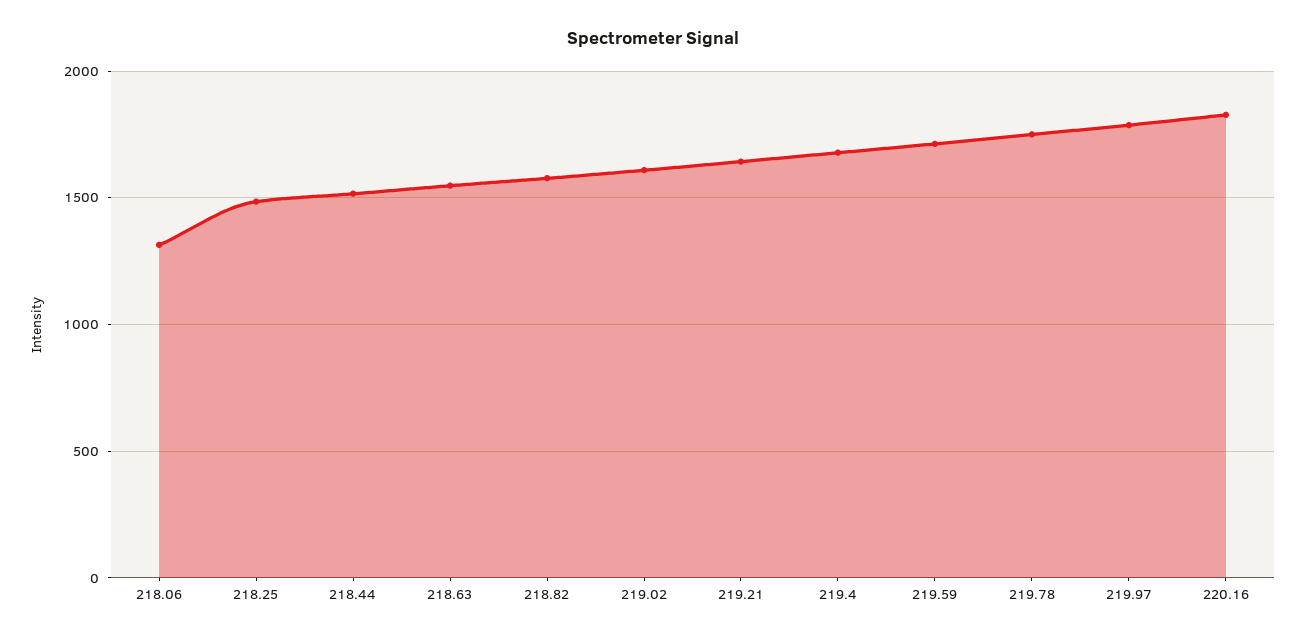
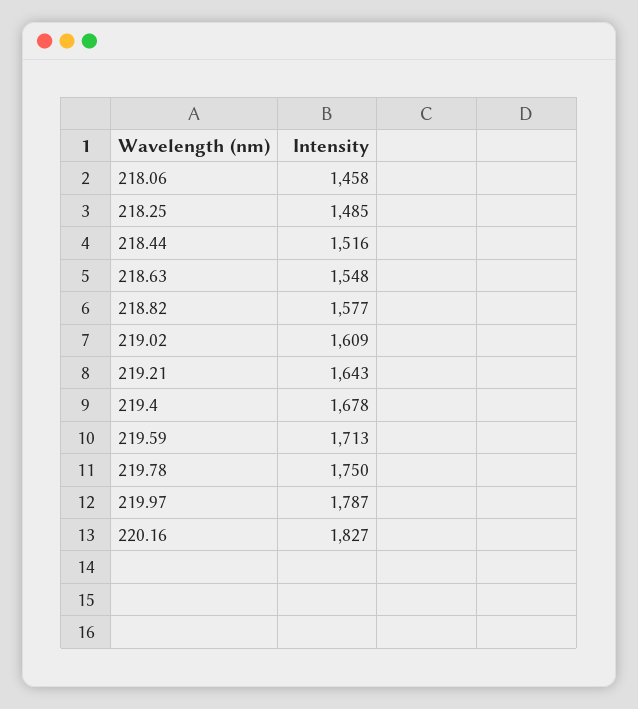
  {
-   "218.06": 1300,
+   "218.06": 1458,
    "218.25": 1485,
    "218.44": 1516,
    "218.63": 1548,
    "218.82": 1577,
    "219.02": 1609,
    "219.21": 1643,
    "219.4": 1678,
    "219.59": 1713,
    "219.78": 1750,
    "219.97": 1787,
    "220.16": 1827
  }

